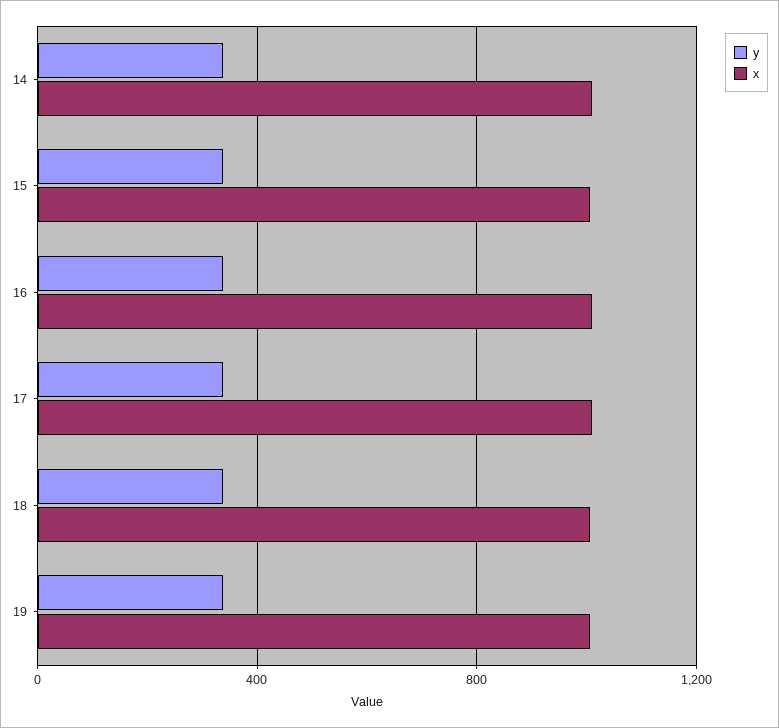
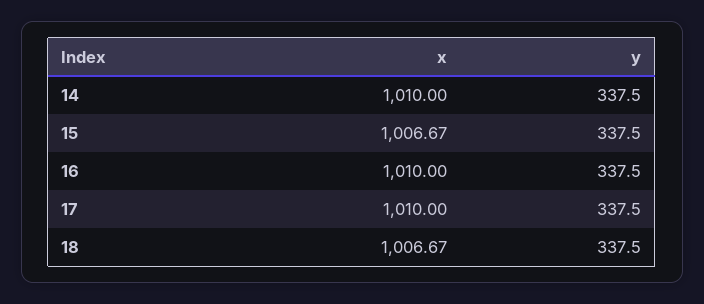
  {
    "y": {
      "14": 337.5,
      "15": 337.5,
      "16": 337.5,
      "17": 337.5,
-     "18": 337.5,
+     "18": 337.5
-     "19": 350
    },
    "x": {
      "14": 1010,
      "15": 1006.67,
      "16": 1010,
      "17": 1010,
-     "18": 1006.67,
+     "18": 1006.67
-     "19": 1000
    }
  }

